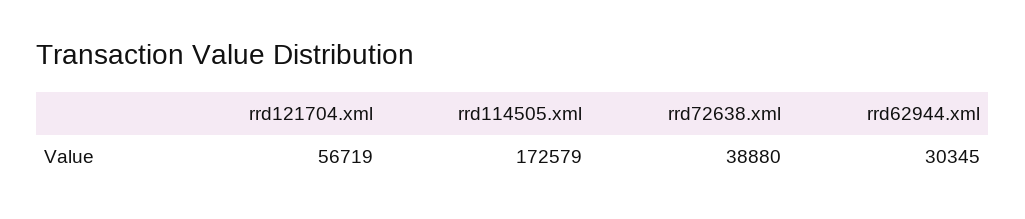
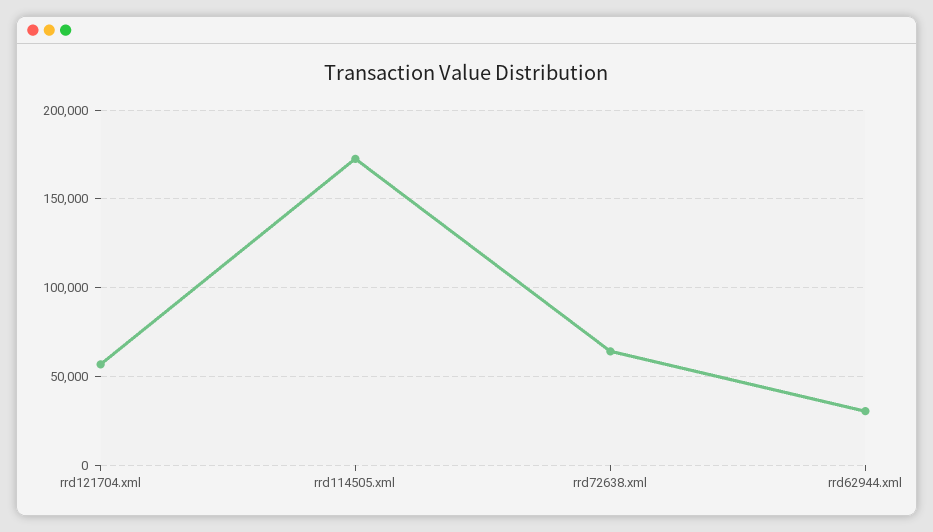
  {
    "rrd121704.xml": 56719,
    "rrd114505.xml": 172579,
-   "rrd72638.xml": 38880,
+   "rrd72638.xml": 65000,
    "rrd62944.xml": 30345
  }

